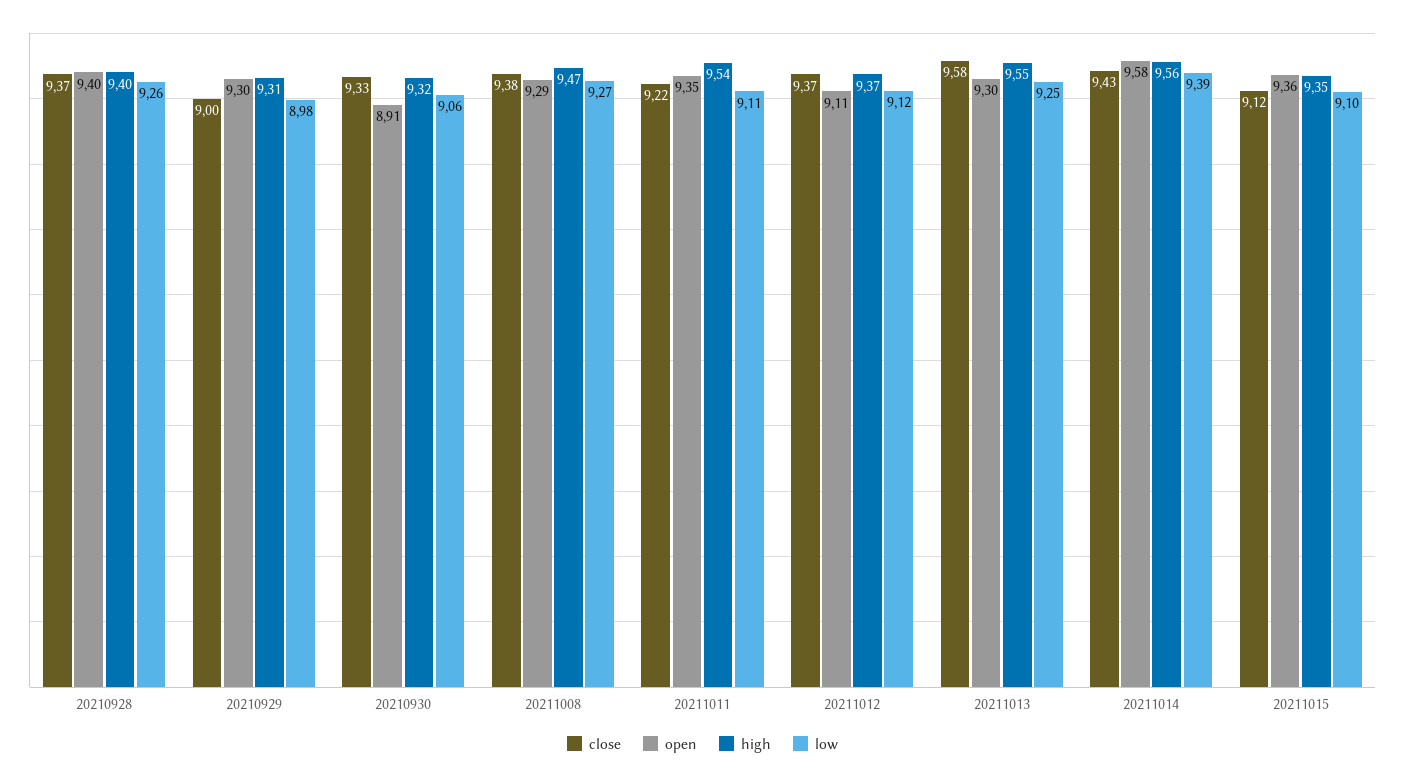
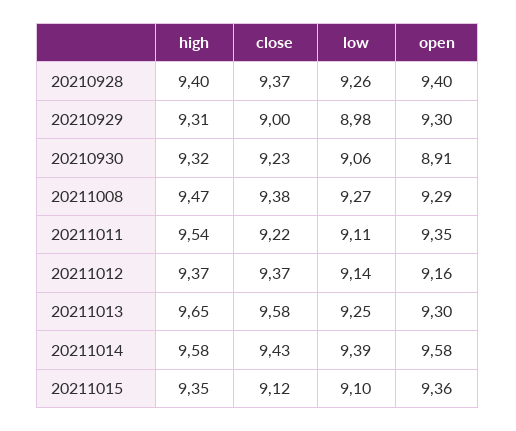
  {
    "close": {
      "20210928": 9.37,
      "20210929": 9,
-     "20210930": 9.33,
+     "20210930": 9.23,
      "20211008": 9.38,
      "20211011": 9.22,
      "20211012": 9.37,
      "20211013": 9.58,
      "20211014": 9.43,
      "20211015": 9.12
    },
    "open": {
      "20210928": 9.4,
      "20210929": 9.3,
      "20210930": 8.91,
      "20211008": 9.29,
      "20211011": 9.35,
-     "20211012": 9.11,
+     "20211012": 9.16,
      "20211013": 9.3,
      "20211014": 9.58,
      "20211015": 9.36
    },
    "high": {
      "20210928": 9.4,
      "20210929": 9.31,
      "20210930": 9.32,
      "20211008": 9.47,
      "20211011": 9.54,
      "20211012": 9.37,
-     "20211013": 9.55,
+     "20211013": 9.65,
-     "20211014": 9.56,
+     "20211014": 9.58,
      "20211015": 9.35
    },
    "low": {
      "20210928": 9.26,
      "20210929": 8.98,
      "20210930": 9.06,
      "20211008": 9.27,
      "20211011": 9.11,
-     "20211012": 9.12,
+     "20211012": 9.14,
      "20211013": 9.25,
      "20211014": 9.39,
      "20211015": 9.1
    }
  }

